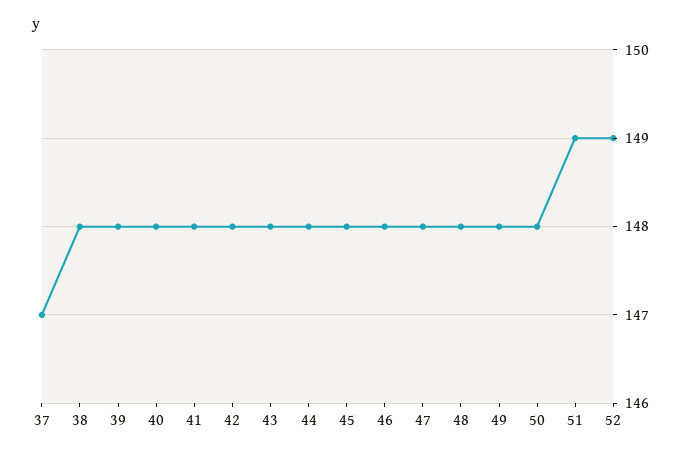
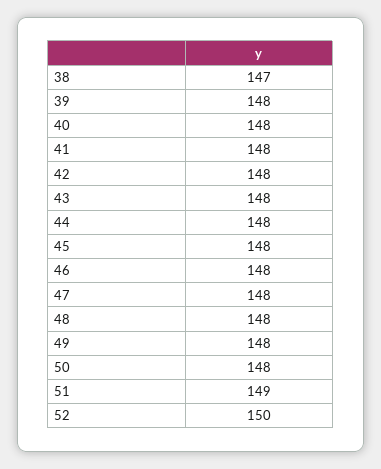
  {
-   "37": 147,
-   "38": 148,
+   "38": 147,
    "39": 148,
    "40": 148,
    "41": 148,
    "42": 148,
    "43": 148,
    "44": 148,
    "45": 148,
    "46": 148,
    "47": 148,
    "48": 148,
    "49": 148,
    "50": 148,
    "51": 149,
-   "52": 149
+   "52": 150
  }

